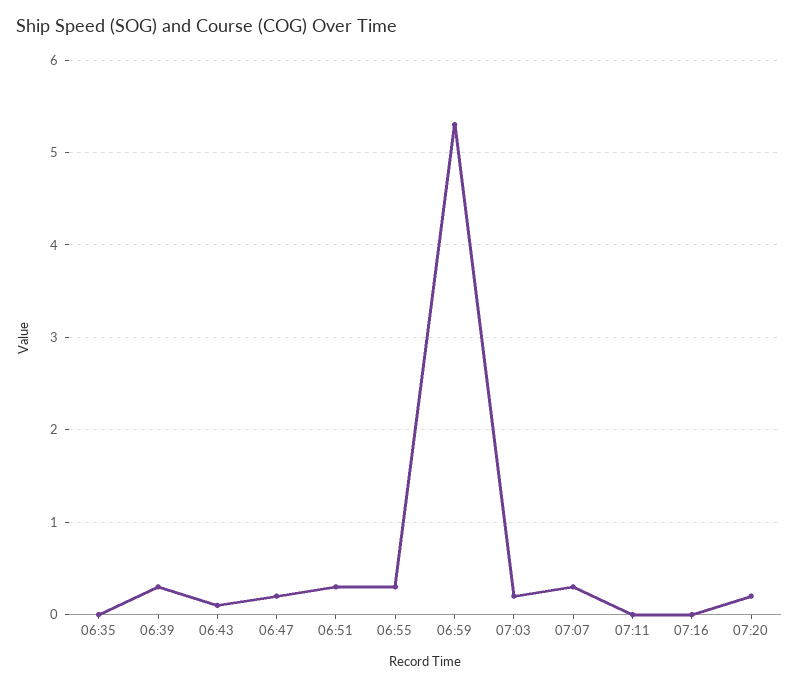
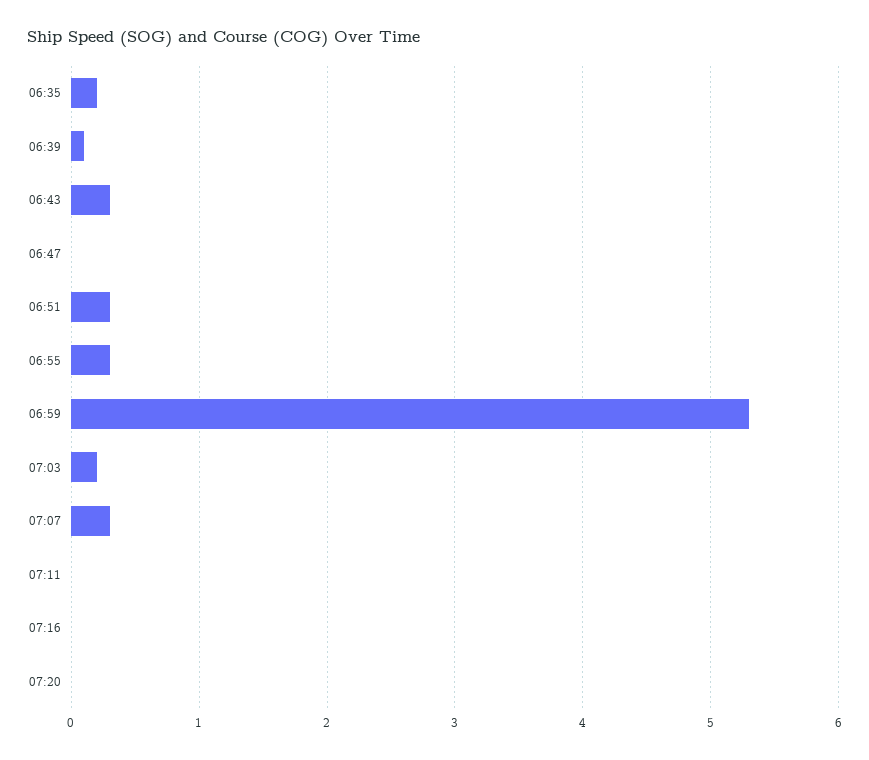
  {
-   "06:35": 0,
+   "06:35": 0.2,
-   "06:39": 0.3,
+   "06:39": 0.1,
-   "06:43": 0.1,
+   "06:43": 0.3,
-   "06:47": 0.2,
+   "06:47": 0,
    "06:51": 0.3,
    "06:55": 0.3,
    "06:59": 5.3,
    "07:03": 0.2,
    "07:07": 0.3,
    "07:11": 0,
    "07:16": 0,
-   "07:20": 0.2
+   "07:20": 0
  }

